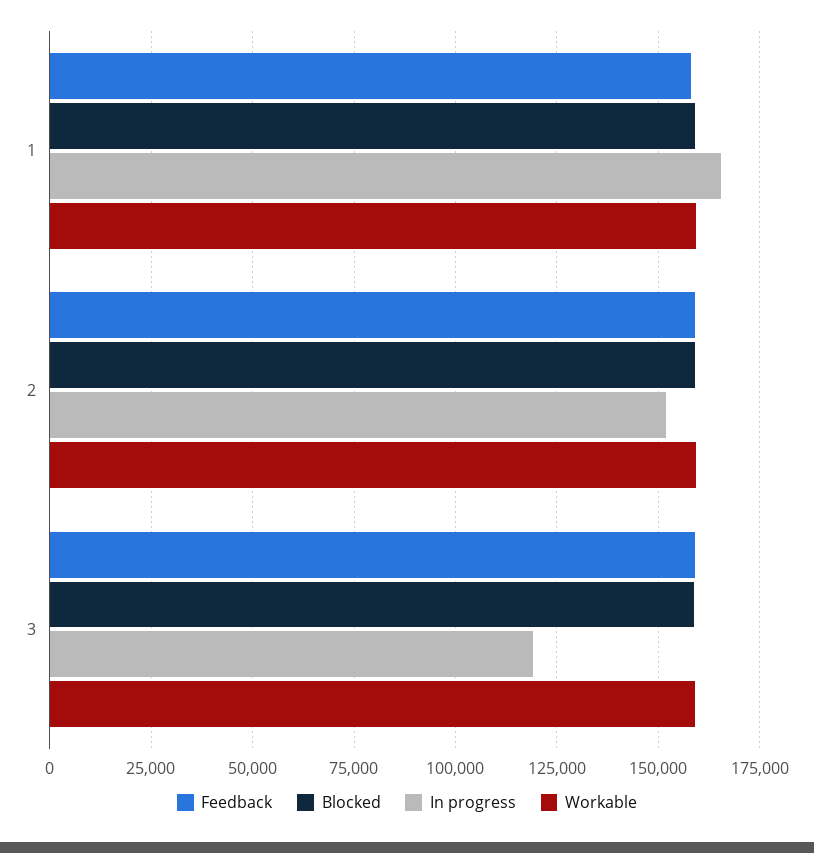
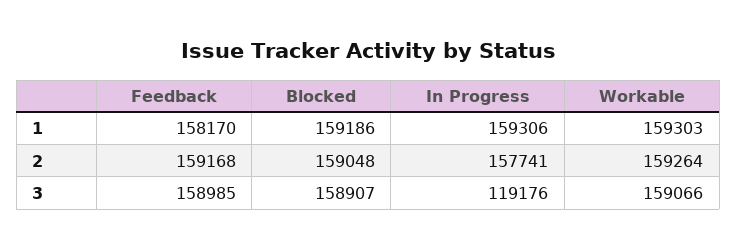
  {
    "Feedback": {
      "1": 158170,
      "2": 159168,
      "3": 158985
    },
    "Blocked": {
      "1": 159186,
      "2": 159048,
      "3": 158907
    },
    "In progress": {
-     "1": 165000,
+     "1": 159306,
-     "2": 152500,
+     "2": 157741,
      "3": 119176
    },
    "Workable": {
      "1": 159303,
      "2": 159264,
      "3": 159066
    }
  }

